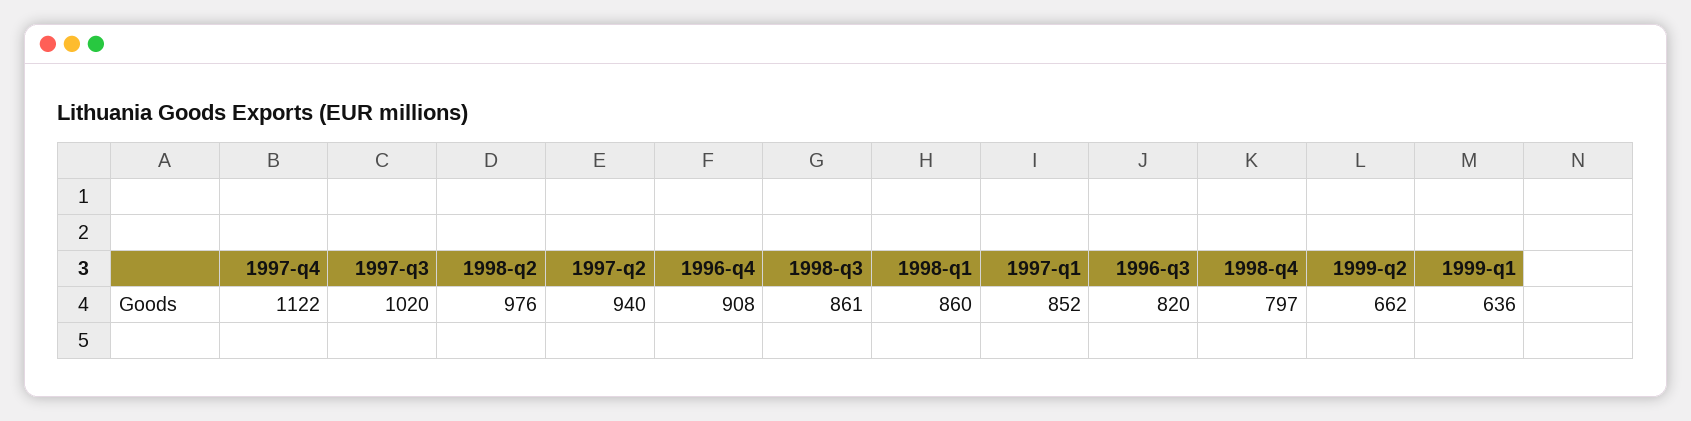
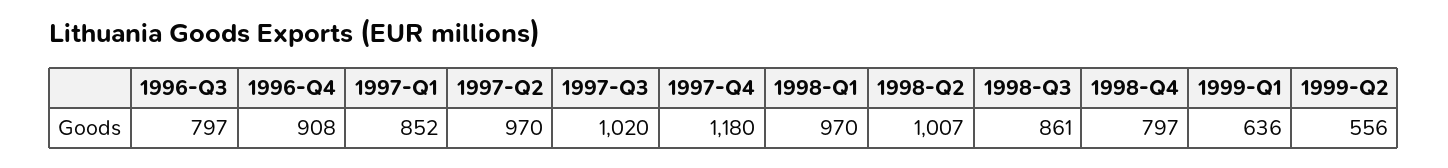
  {
-   "1997-q4": 1122,
+   "1997-q4": 1180,
    "1997-q3": 1020,
-   "1998-q2": 976,
+   "1998-q2": 1007,
-   "1997-q2": 940,
+   "1997-q2": 970,
    "1996-q4": 908,
    "1998-q3": 861,
-   "1998-q1": 860,
+   "1998-q1": 970,
    "1997-q1": 852,
-   "1996-q3": 820,
+   "1996-q3": 797,
    "1998-q4": 797,
-   "1999-q2": 662,
+   "1999-q2": 556,
    "1999-q1": 636
  }

